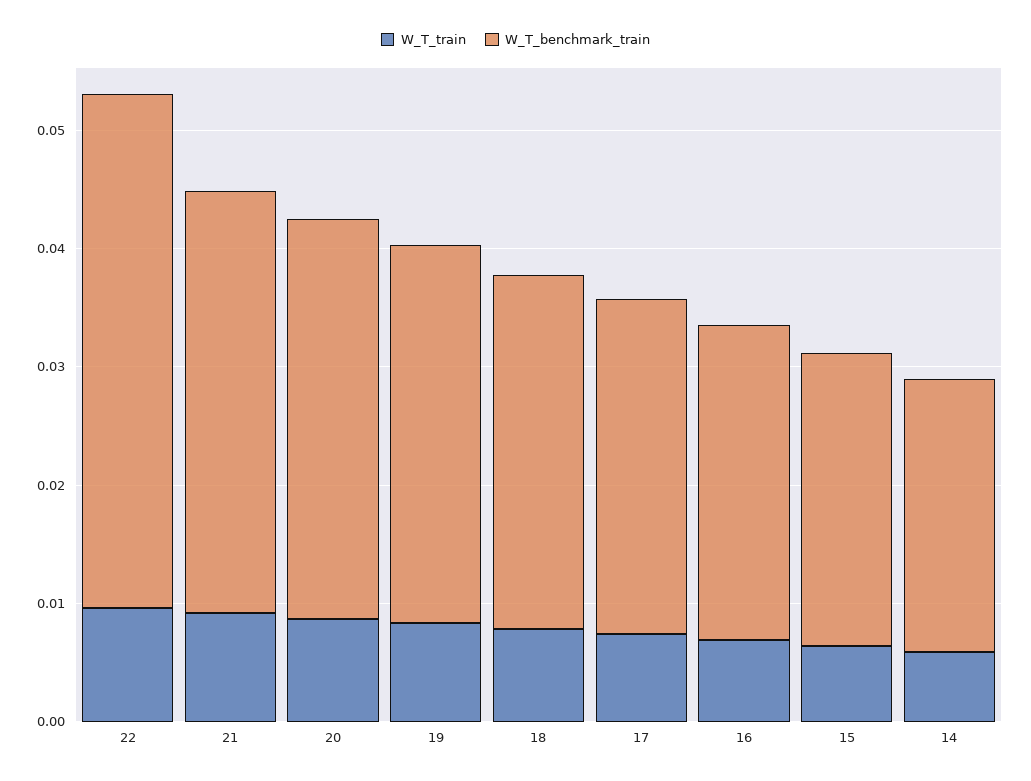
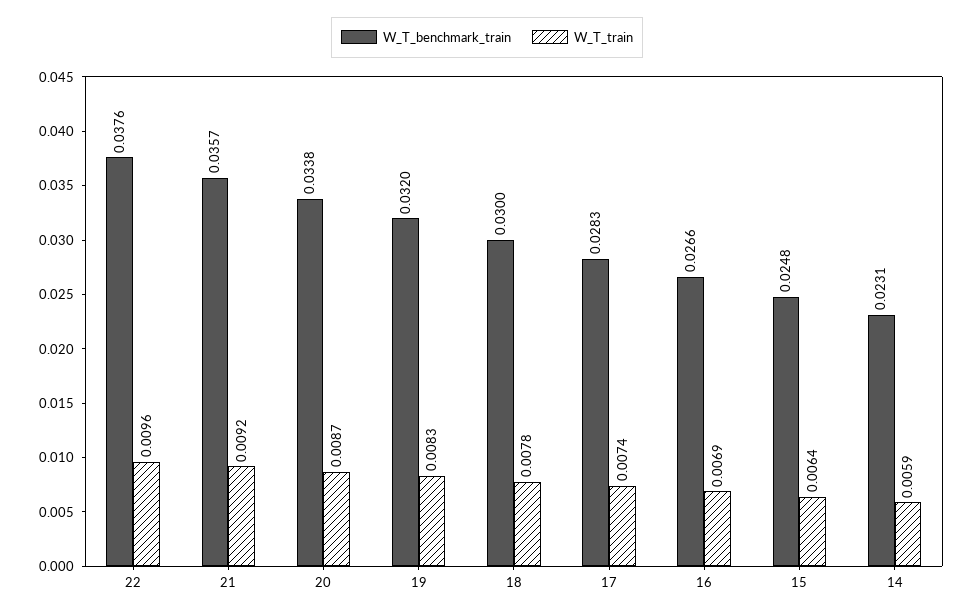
  {
    "W_T_train": {
      "22": 0.0096,
      "21": 0.0092,
      "20": 0.0087,
      "19": 0.0083,
      "18": 0.0078,
      "17": 0.0074,
      "16": 0.0069,
      "15": 0.0064,
      "14": 0.0059
    },
    "W_T_benchmark_train": {
-     "22": 0.044,
+     "22": 0.0376,
      "21": 0.0357,
      "20": 0.0338,
      "19": 0.032,
      "18": 0.03,
      "17": 0.0283,
      "16": 0.0266,
      "15": 0.0248,
      "14": 0.0231
    }
  }

